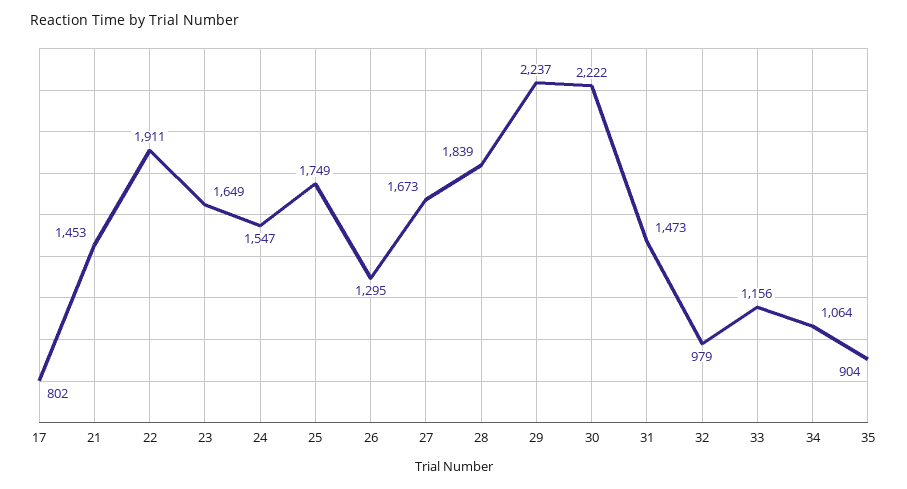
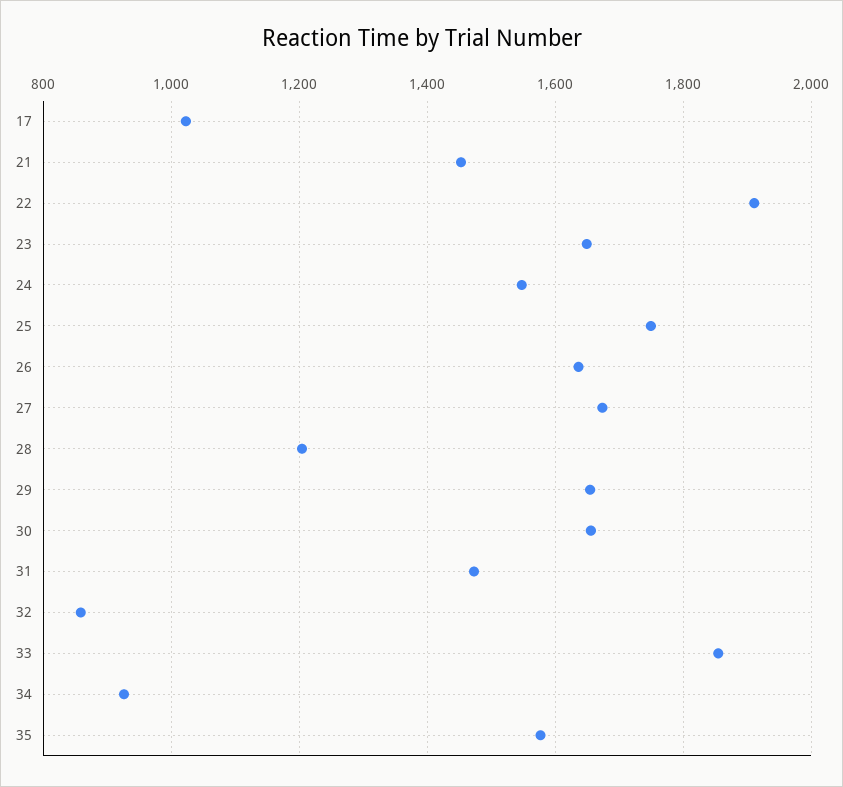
  {
-   "17": 802,
+   "17": 1020,
    "21": 1453,
    "22": 1911,
    "23": 1649,
    "24": 1547,
    "25": 1749,
-   "26": 1295,
+   "26": 1640,
    "27": 1673,
-   "28": 1839,
+   "28": 1200,
-   "29": 2237,
+   "29": 1660,
-   "30": 2222,
+   "30": 1660,
    "31": 1473,
-   "32": 979,
+   "32": 860,
-   "33": 1156,
+   "33": 1860,
-   "34": 1064,
+   "34": 920,
-   "35": 904
+   "35": 1580
  }

